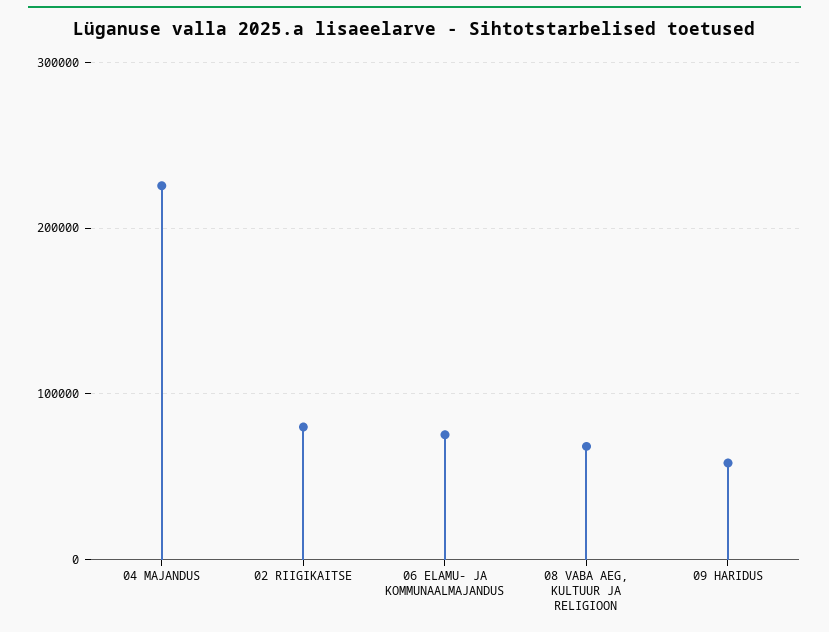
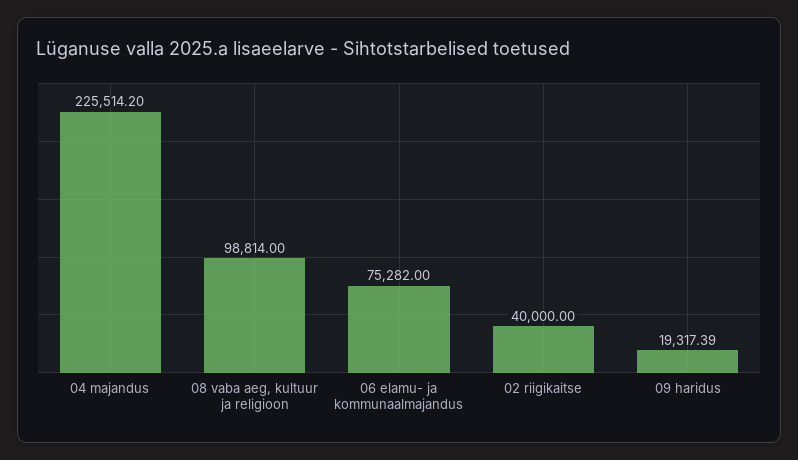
  {
    "04 MAJANDUS": 225514.2,
-   "02 RIIGIKAITSE": 80000,
+   "02 RIIGIKAITSE": 40000,
    "06 ELAMU- JA KOMMUNAALMAJANDUS": 75282,
-   "08 VABA AEG, KULTUUR JA RELIGIOON": 70000,
+   "08 VABA AEG, KULTUUR JA RELIGIOON": 98814,
-   "09 HARIDUS": 60000
+   "09 HARIDUS": 19317.39
  }

